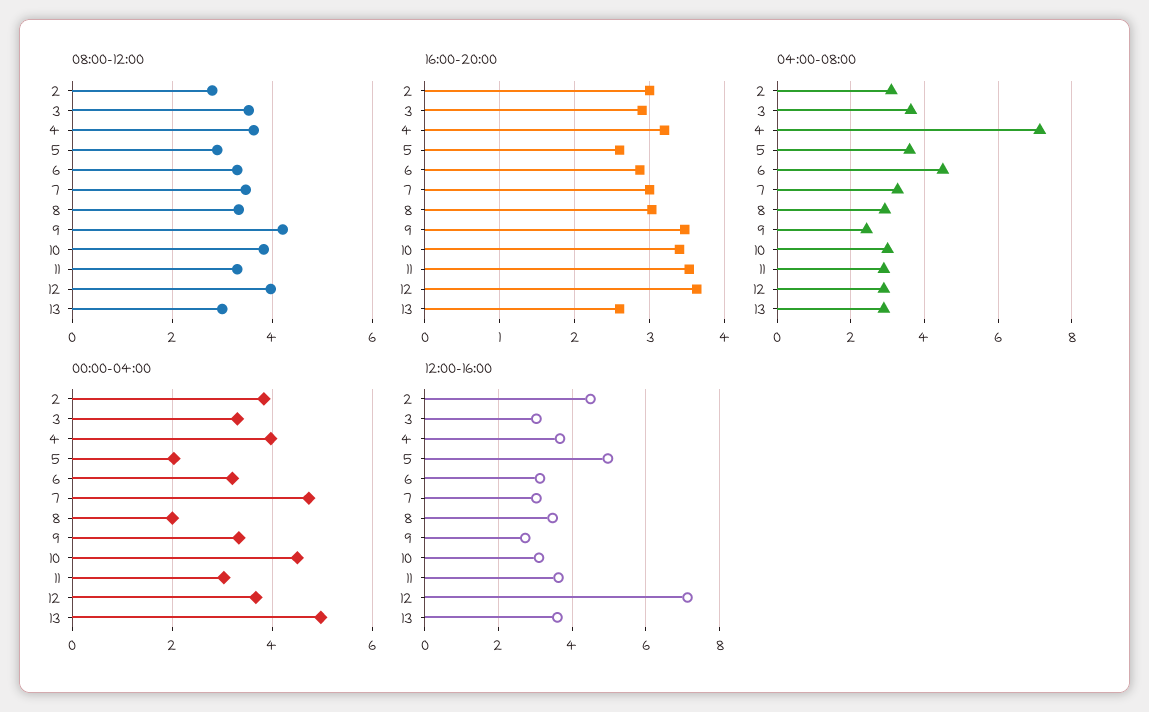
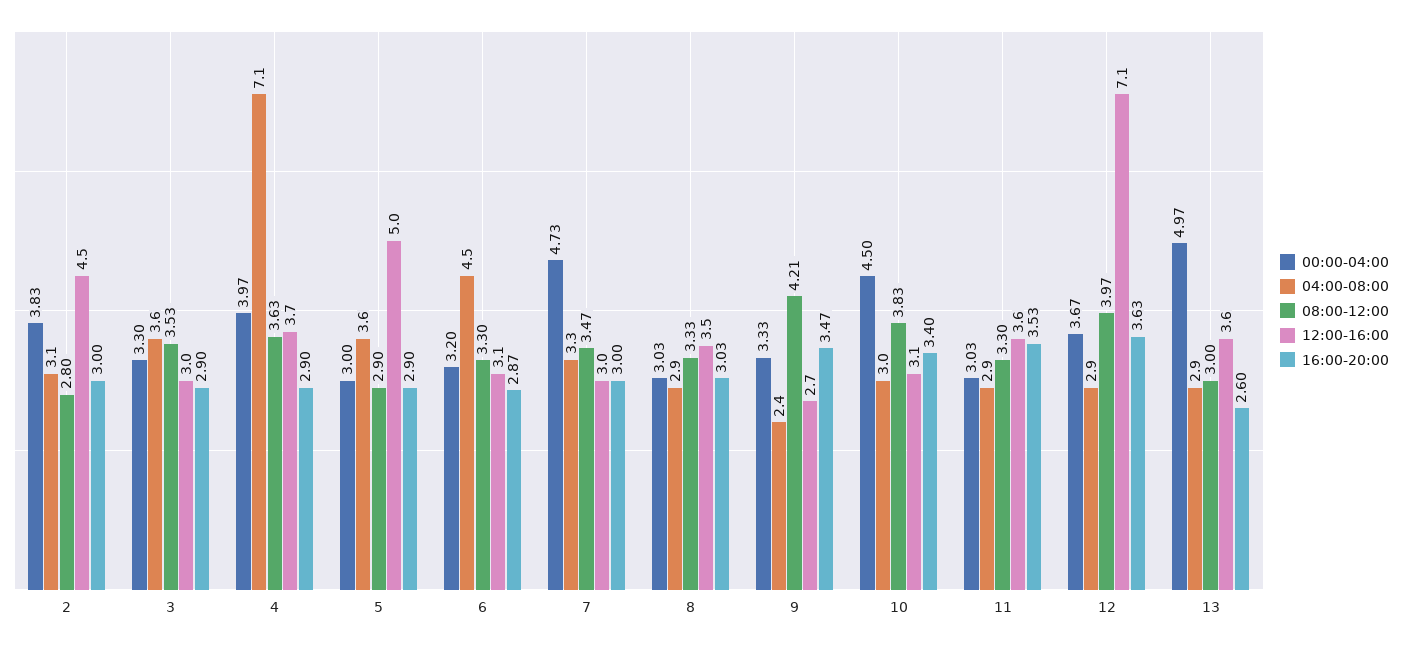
  {
    "08:00-12:00": {
      "2": 2.8,
      "3": 3.53,
      "4": 3.63,
      "5": 2.9,
      "6": 3.3,
      "7": 3.47,
      "8": 3.33,
      "9": 4.21,
      "10": 3.83,
      "11": 3.3,
      "12": 3.97,
      "13": 3
    },
    "16:00-20:00": {
      "2": 3,
      "3": 2.9,
-     "4": 3.2,
+     "4": 2.9,
-     "5": 2.6,
+     "5": 2.9,
      "6": 2.87,
      "7": 3,
      "8": 3.03,
      "9": 3.47,
      "10": 3.4,
      "11": 3.53,
      "12": 3.63,
      "13": 2.6
    },
    "04:00-08:00": {
      "2": 3.1,
      "3": 3.6,
      "4": 7.1,
      "5": 3.6,
      "6": 4.5,
      "7": 3.3,
      "8": 2.9,
      "9": 2.4,
      "10": 3,
      "11": 2.9,
      "12": 2.9,
      "13": 2.9
    },
    "00:00-04:00": {
      "2": 3.83,
      "3": 3.3,
      "4": 3.97,
-     "5": 2,
+     "5": 3,
      "6": 3.2,
      "7": 4.73,
-     "8": 2,
+     "8": 3.03,
      "9": 3.33,
      "10": 4.5,
      "11": 3.03,
      "12": 3.67,
      "13": 4.97
    },
    "12:00-16:00": {
      "2": 4.5,
      "3": 3,
      "4": 3.7,
      "5": 5,
      "6": 3.1,
      "7": 3,
      "8": 3.5,
      "9": 2.7,
      "10": 3.1,
      "11": 3.6,
      "12": 7.1,
      "13": 3.6
    }
  }

